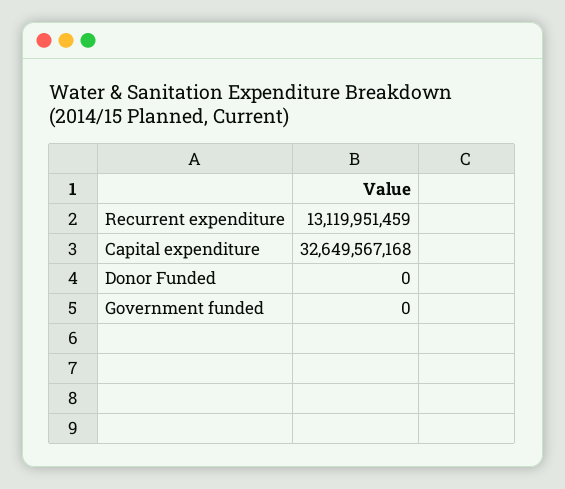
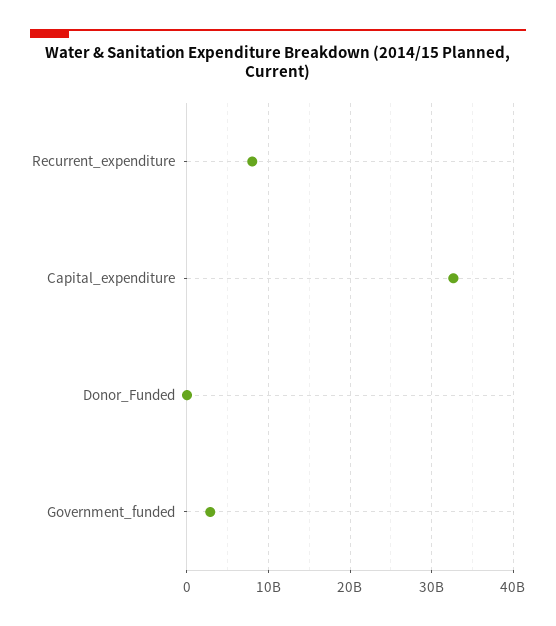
  {
-   "Recurrent expenditure": 13119951459,
+   "Recurrent expenditure": 8000000000,
    "Capital expenditure": 32649567168,
    "Donor Funded": 0,
-   "Government funded": 0
+   "Government funded": 3000000000
  }

